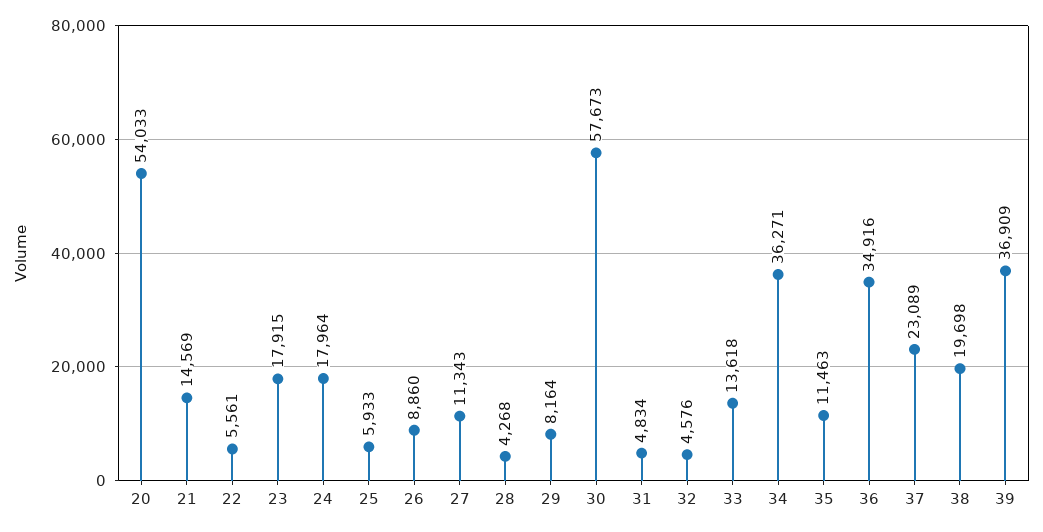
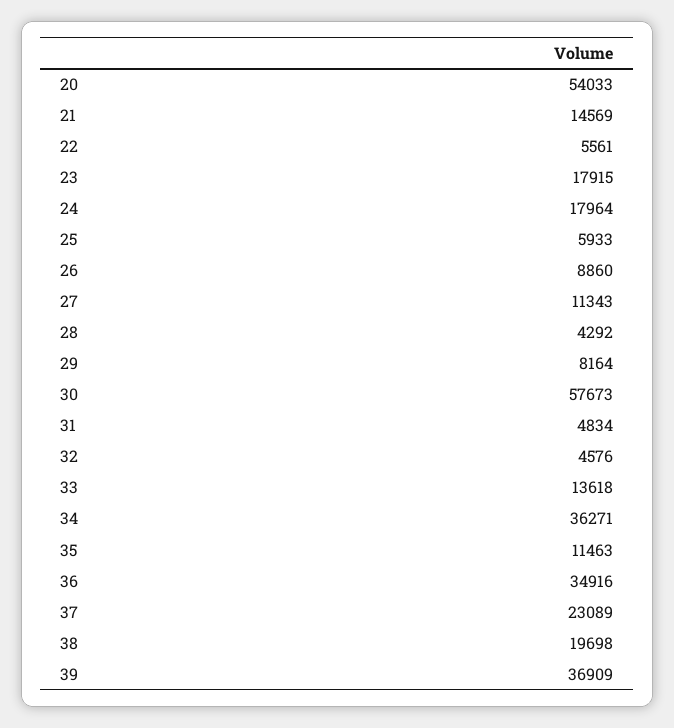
  {
    "20": 54033,
    "21": 14569,
    "22": 5561,
    "23": 17915,
    "24": 17964,
    "25": 5933,
    "26": 8860,
    "27": 11343,
-   "28": 4268,
+   "28": 4292,
    "29": 8164,
    "30": 57673,
    "31": 4834,
    "32": 4576,
    "33": 13618,
    "34": 36271,
    "35": 11463,
    "36": 34916,
    "37": 23089,
    "38": 19698,
    "39": 36909
  }

